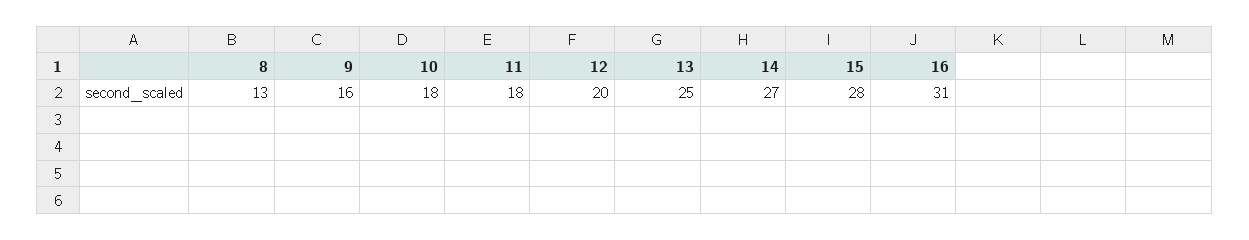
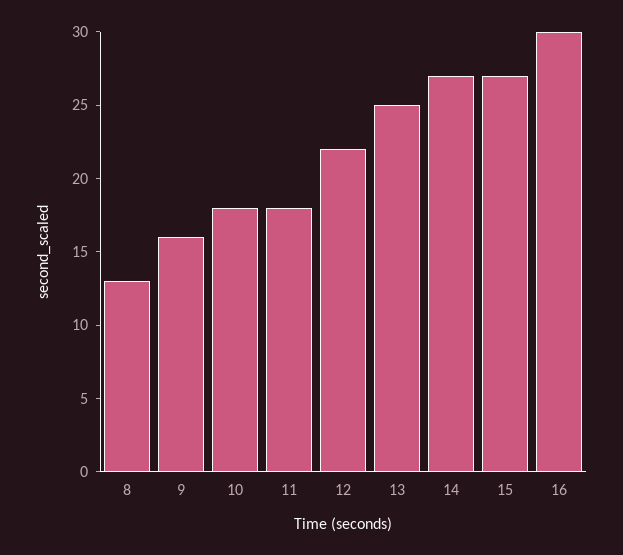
  {
    "8": 13,
    "9": 16,
    "10": 18,
    "11": 18,
-   "12": 20,
+   "12": 22,
    "13": 25,
    "14": 27,
-   "15": 28,
+   "15": 27,
-   "16": 31
+   "16": 30
  }

